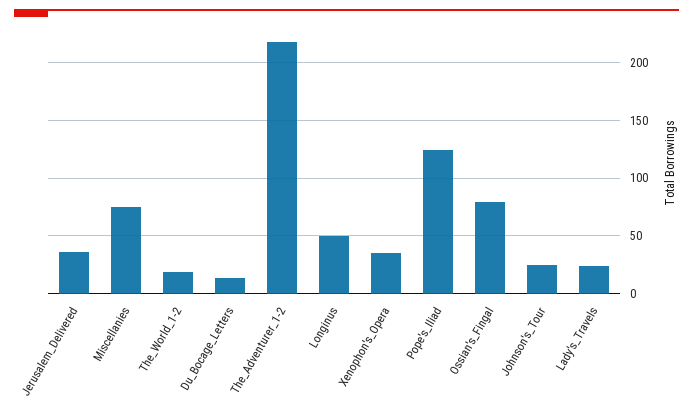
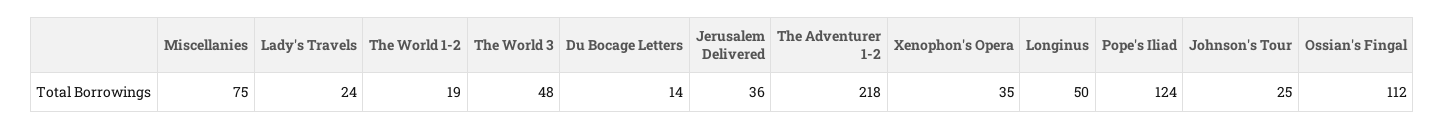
  {
    "Jerusalem_Delivered": 36,
    "Miscellanies": 75,
    "The_World_1-2": 19,
    "Du_Bocage_Letters": 14,
    "The_Adventurer_1-2": 218,
    "Longinus": 50,
    "Xenophon's_Opera": 35,
    "Pope's_Iliad": 124,
-   "Ossian's_Fingal": 80,
+   "Ossian's_Fingal": 112,
    "Johnson's_Tour": 25,
-   "Lady's_Travels": 24
+   "Lady's_Travels": 24,
+   "The World 3": 48
  }

